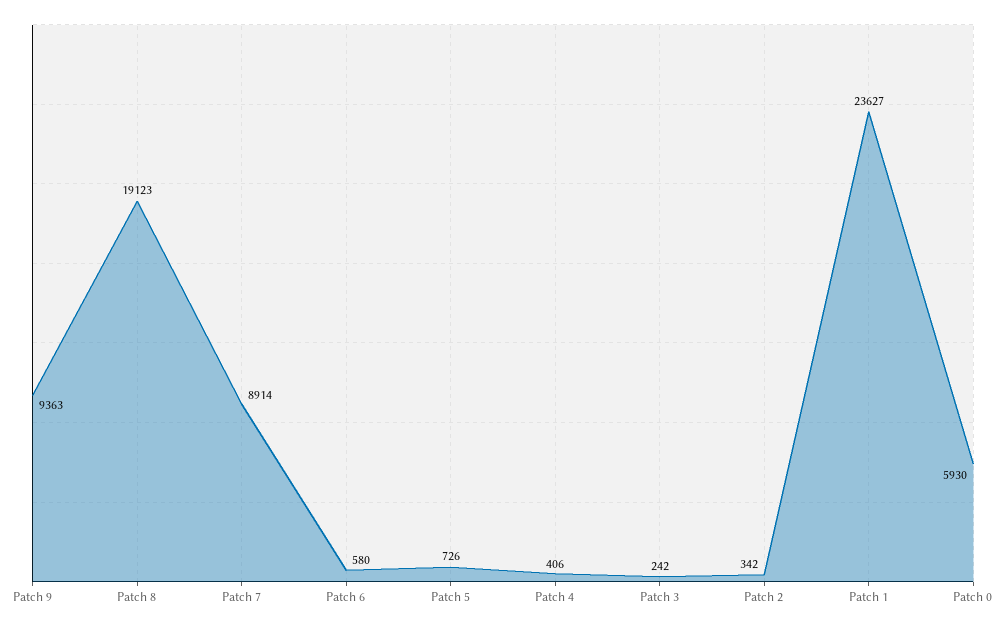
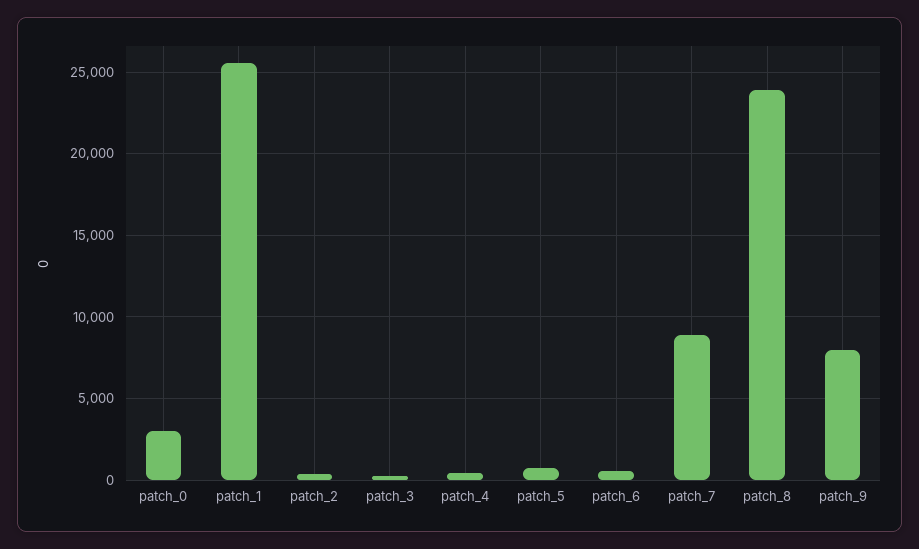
  {
-   "Patch 9": 9363,
+   "Patch 9": 8000,
-   "Patch 8": 19123,
+   "Patch 8": 24000,
    "Patch 7": 8914,
    "Patch 6": 580,
    "Patch 5": 726,
    "Patch 4": 406,
    "Patch 3": 242,
    "Patch 2": 342,
-   "Patch 1": 23627,
+   "Patch 1": 25500,
-   "Patch 0": 5930
+   "Patch 0": 3000
  }

